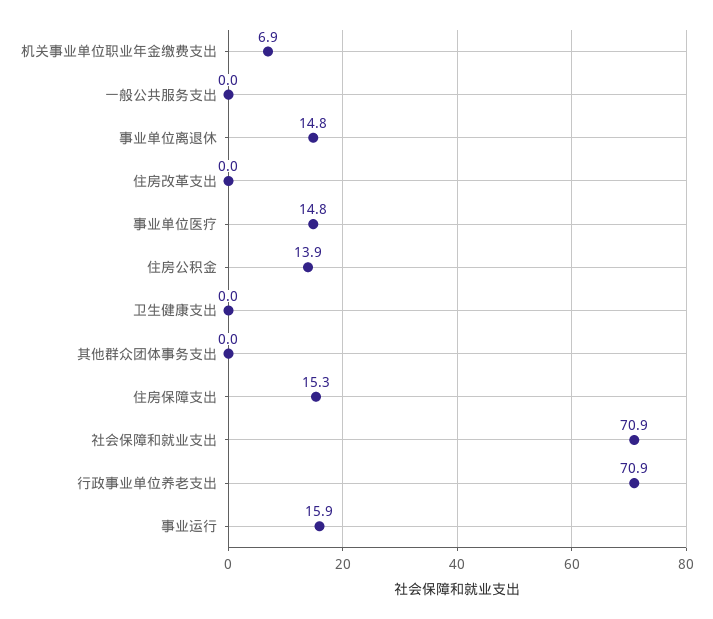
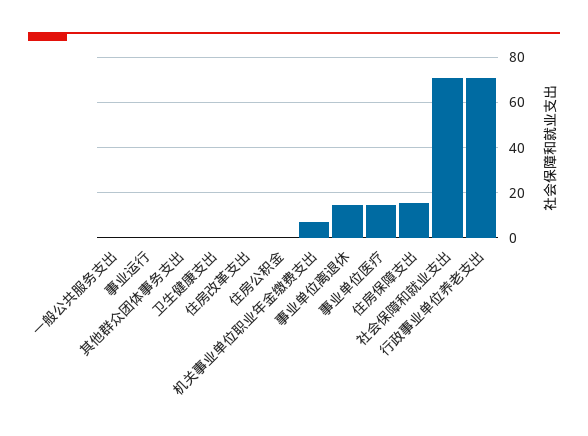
  {
    "机关事业单位职业年金缴费支出": 6.9,
    "一般公共服务支出": 0,
    "事业单位离退休": 14.8,
    "住房改革支出": 0,
    "事业单位医疗": 14.8,
-   "住房公积金": 13.9,
+   "住房公积金": 0,
    "卫生健康支出": 0,
    "其他群众团体事务支出": 0,
    "住房保障支出": 15.3,
    "社会保障和就业支出": 70.9,
    "行政事业单位养老支出": 70.9,
-   "事业运行": 15.9
+   "事业运行": 0
  }

